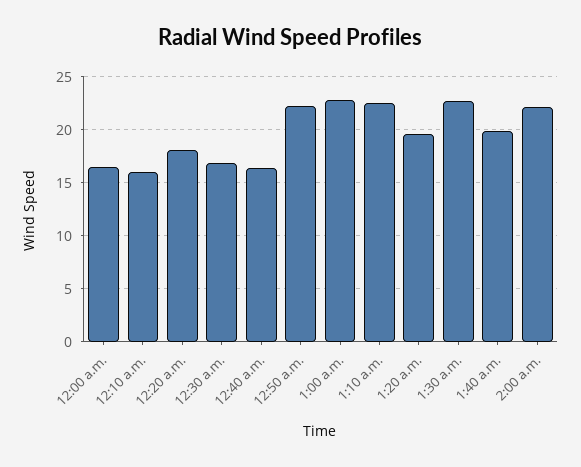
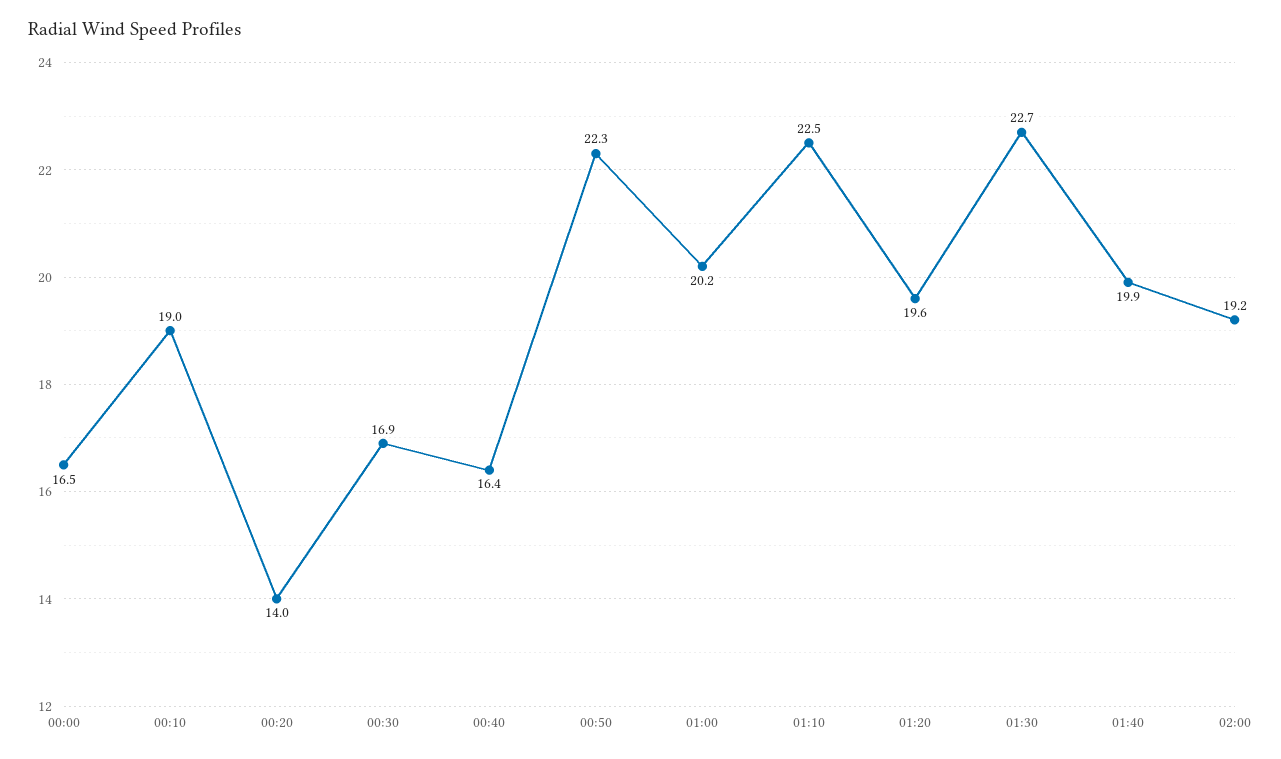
  {
    "12:00 a.m.": 16.5,
-   "12:10 a.m.": 16,
+   "12:10 a.m.": 19,
-   "12:20 a.m.": 18,
+   "12:20 a.m.": 14,
    "12:30 a.m.": 16.9,
    "12:40 a.m.": 16.4,
    "12:50 a.m.": 22.3,
-   "1:00 a.m.": 23,
+   "1:00 a.m.": 20.2,
    "1:10 a.m.": 22.5,
    "1:20 a.m.": 19.6,
    "1:30 a.m.": 22.7,
    "1:40 a.m.": 19.9,
-   "2:00 a.m.": 22
+   "2:00 a.m.": 19.2
  }

